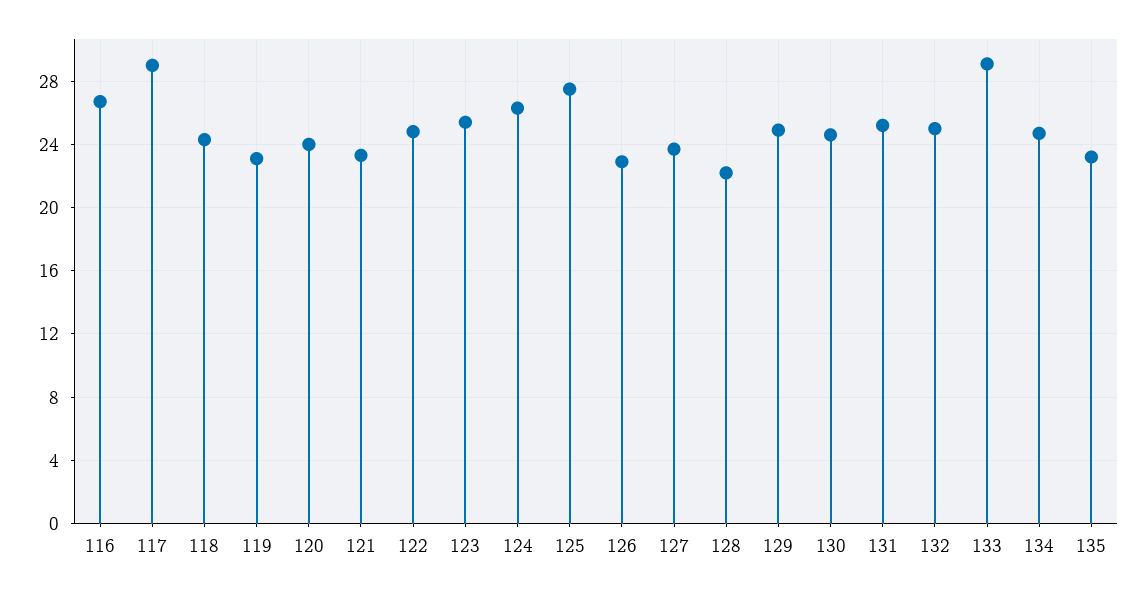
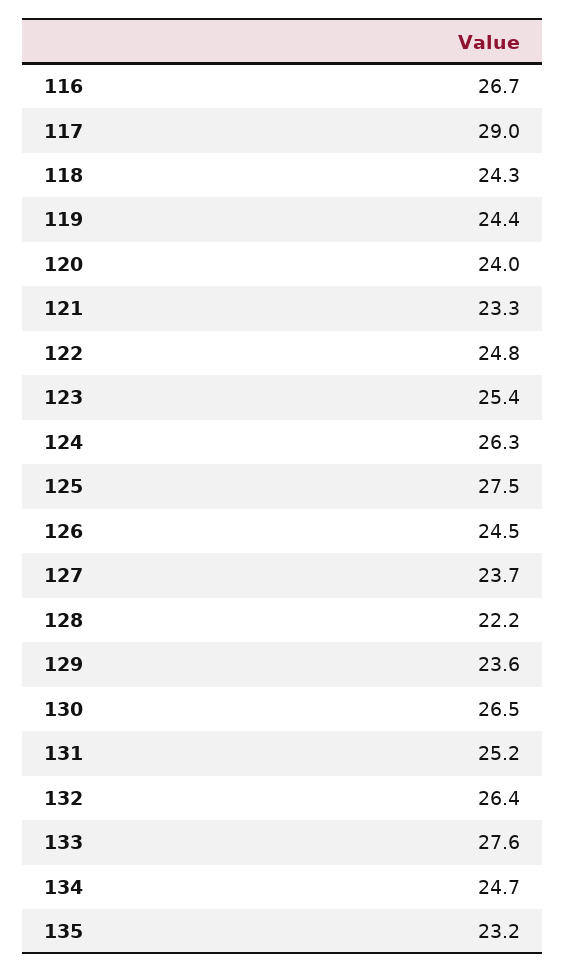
  {
    "116": 26.7,
    "117": 29,
    "118": 24.3,
-   "119": 23,
+   "119": 24.4,
    "120": 24,
    "121": 23.3,
    "122": 24.8,
    "123": 25.4,
    "124": 26.3,
    "125": 27.5,
-   "126": 23,
+   "126": 24.5,
    "127": 23.7,
    "128": 22.2,
-   "129": 25,
+   "129": 23.6,
-   "130": 24.5,
+   "130": 26.5,
    "131": 25.2,
-   "132": 25,
+   "132": 26.4,
-   "133": 29,
+   "133": 27.6,
    "134": 24.7,
    "135": 23.2
  }

